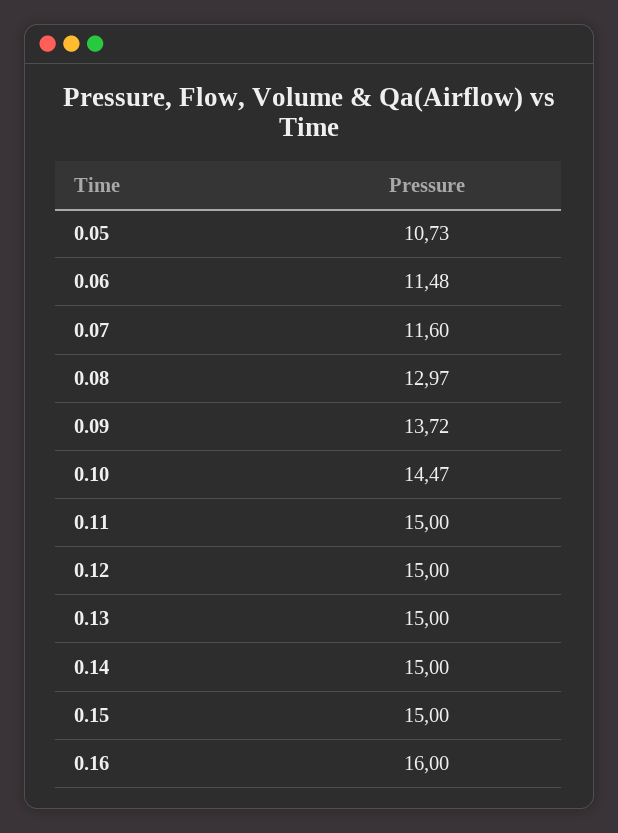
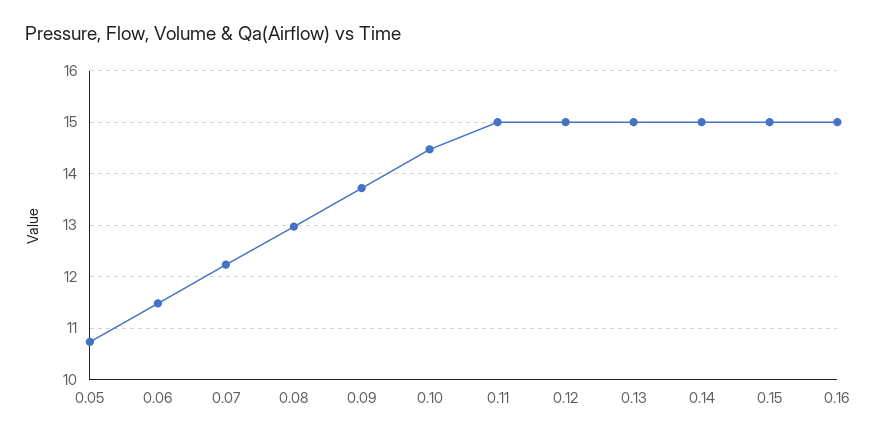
  {
    "0.05": 10.73,
    "0.06": 11.48,
-   "0.07": 11.6,
+   "0.07": 12.2,
    "0.08": 12.97,
    "0.09": 13.72,
    "0.10": 14.47,
    "0.11": 15,
    "0.12": 15,
    "0.13": 15,
    "0.14": 15,
    "0.15": 15,
-   "0.16": 16
+   "0.16": 15
  }

